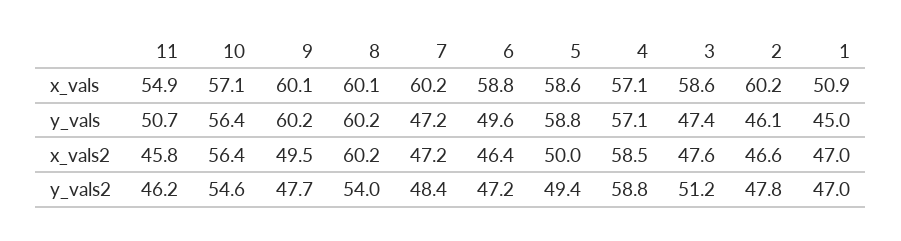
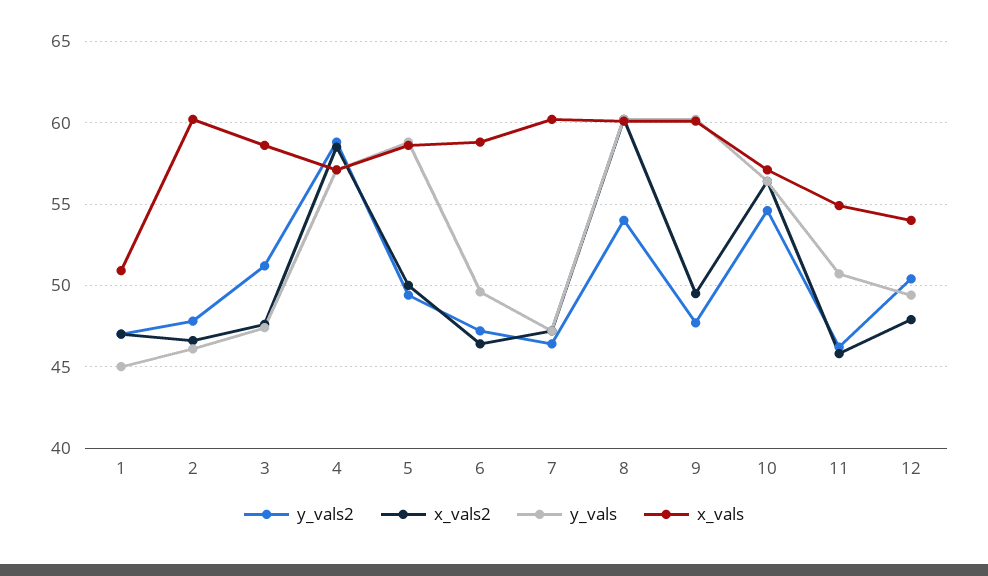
  {
    "x_vals": {
      "11": 54.9,
      "10": 57.1,
      "9": 60.1,
      "8": 60.1,
      "7": 60.2,
      "6": 58.8,
      "5": 58.6,
      "4": 57.1,
      "3": 58.6,
      "2": 60.2,
-     "1": 50.9
+     "1": 50.9,
+     "12": 54
    },
    "y_vals": {
      "11": 50.7,
      "10": 56.4,
      "9": 60.2,
      "8": 60.2,
      "7": 47.2,
      "6": 49.6,
      "5": 58.8,
      "4": 57.1,
      "3": 47.4,
      "2": 46.1,
-     "1": 45
+     "1": 45,
+     "12": 49.5
    },
    "x_vals2": {
      "11": 45.8,
      "10": 56.4,
      "9": 49.5,
      "8": 60.2,
      "7": 47.2,
      "6": 46.4,
      "5": 50,
      "4": 58.5,
      "3": 47.6,
      "2": 46.6,
-     "1": 47
+     "1": 47,
+     "12": 48
    },
    "y_vals2": {
      "11": 46.2,
      "10": 54.6,
      "9": 47.7,
      "8": 54,
-     "7": 48.4,
+     "7": 46.5,
      "6": 47.2,
      "5": 49.4,
      "4": 58.8,
      "3": 51.2,
      "2": 47.8,
-     "1": 47
+     "1": 47,
+     "12": 50.5
    }
  }

